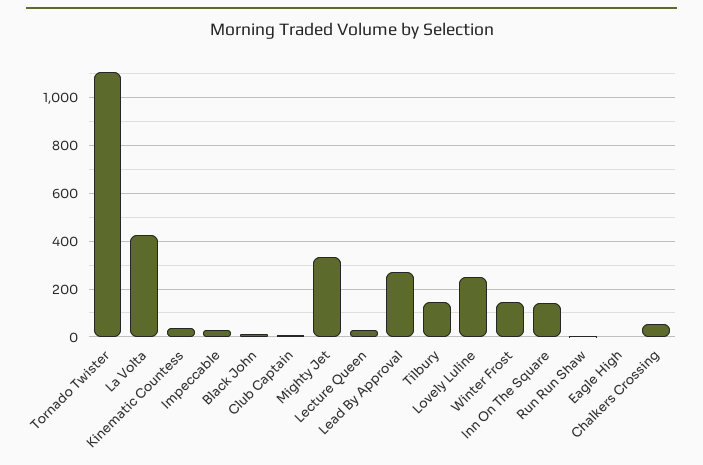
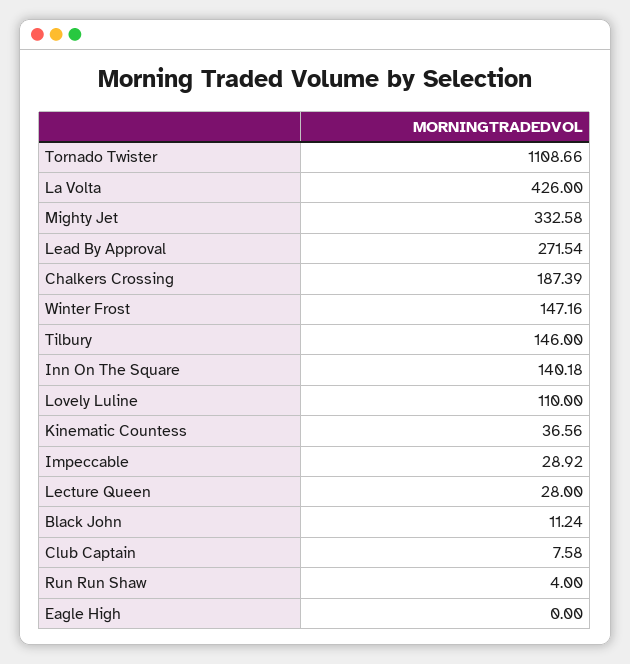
  {
    "Tornado Twister": 1108.66,
    "La Volta": 426,
    "Kinematic Countess": 36.56,
    "Impeccable": 28.92,
    "Black John": 11.24,
    "Club Captain": 7.58,
    "Mighty Jet": 332.58,
    "Lecture Queen": 28,
    "Lead By Approval": 271.54,
    "Tilbury": 146,
-   "Lovely Luline": 250,
+   "Lovely Luline": 110,
    "Winter Frost": 147.16,
    "Inn On The Square": 140.18,
    "Run Run Shaw": 4,
    "Eagle High": 0,
-   "Chalkers Crossing": 50
+   "Chalkers Crossing": 187.39
  }

